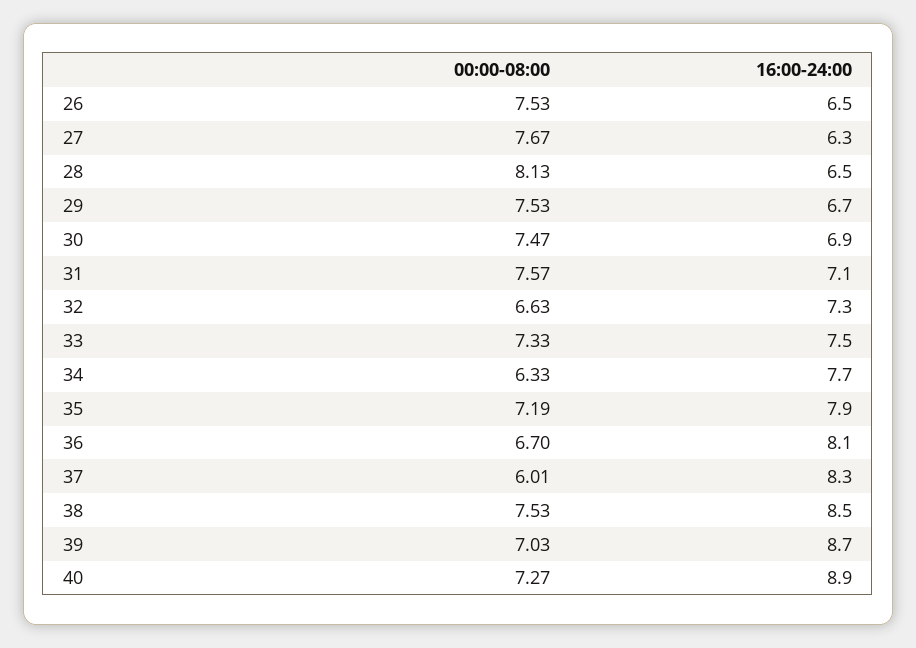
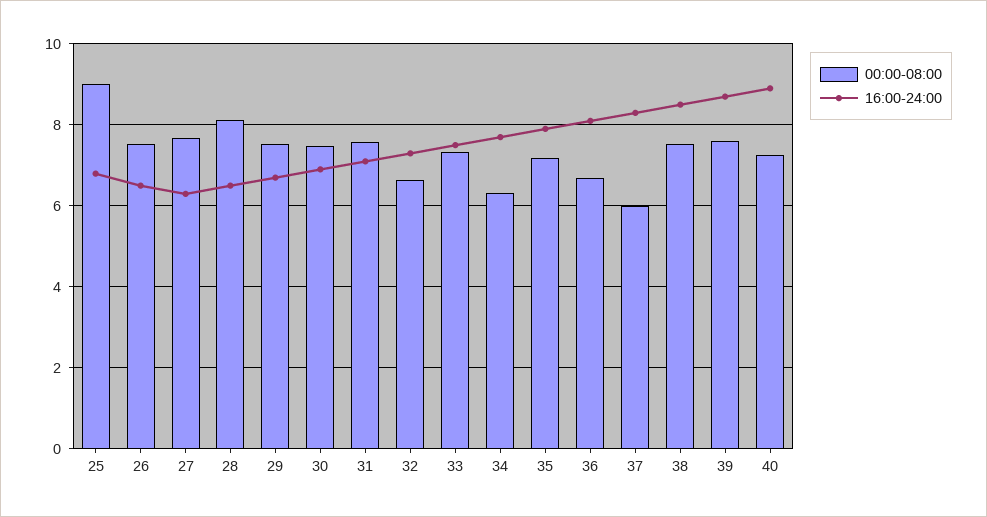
  {
    "00:00-08:00": {
      "26": 7.53,
      "27": 7.67,
      "28": 8.13,
      "29": 7.53,
      "30": 7.47,
      "31": 7.57,
      "32": 6.63,
      "33": 7.33,
      "34": 6.33,
      "35": 7.19,
      "36": 6.7,
      "37": 6.01,
      "38": 7.53,
-     "39": 7.03,
+     "39": 7.6,
-     "40": 7.27
+     "40": 7.27,
+     "25": 9
    },
    "16:00-24:00": {
      "26": 6.5,
      "27": 6.3,
      "28": 6.5,
      "29": 6.7,
      "30": 6.9,
      "31": 7.1,
      "32": 7.3,
      "33": 7.5,
      "34": 7.7,
      "35": 7.9,
      "36": 8.1,
      "37": 8.3,
      "38": 8.5,
      "39": 8.7,
-     "40": 8.9
+     "40": 8.9,
+     "25": 6.8
    }
  }

